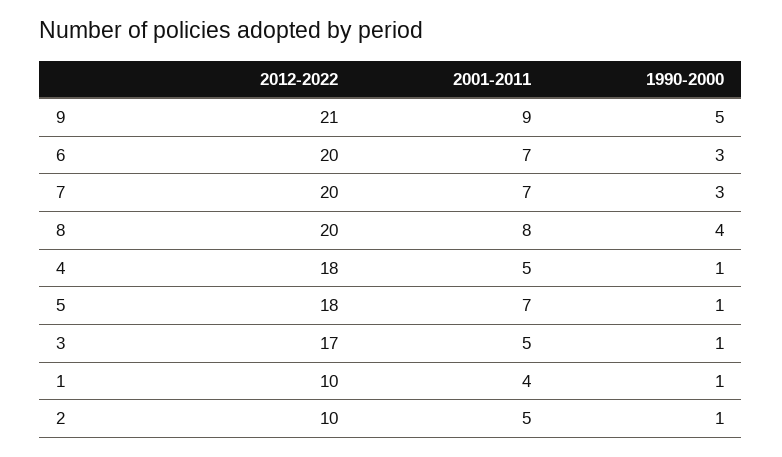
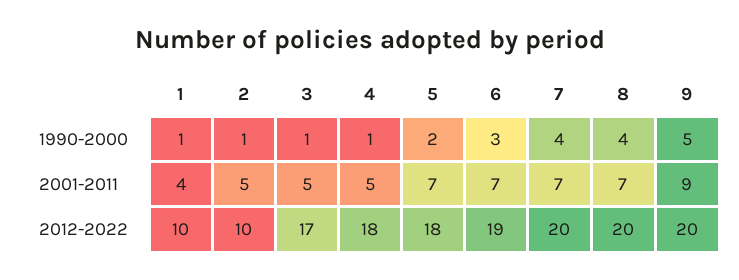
  {
    "2012-2022": {
-     "9": 21,
+     "9": 20,
-     "6": 20,
+     "6": 19,
      "7": 20,
      "8": 20,
      "4": 18,
      "5": 18,
      "3": 17,
      "1": 10,
      "2": 10
    },
    "2001-2011": {
      "9": 9,
      "6": 7,
      "7": 7,
-     "8": 8,
+     "8": 7,
      "4": 5,
      "5": 7,
      "3": 5,
      "1": 4,
      "2": 5
    },
    "1990-2000": {
      "9": 5,
      "6": 3,
-     "7": 3,
+     "7": 4,
      "8": 4,
      "4": 1,
-     "5": 1,
+     "5": 2,
      "3": 1,
      "1": 1,
      "2": 1
    }
  }

